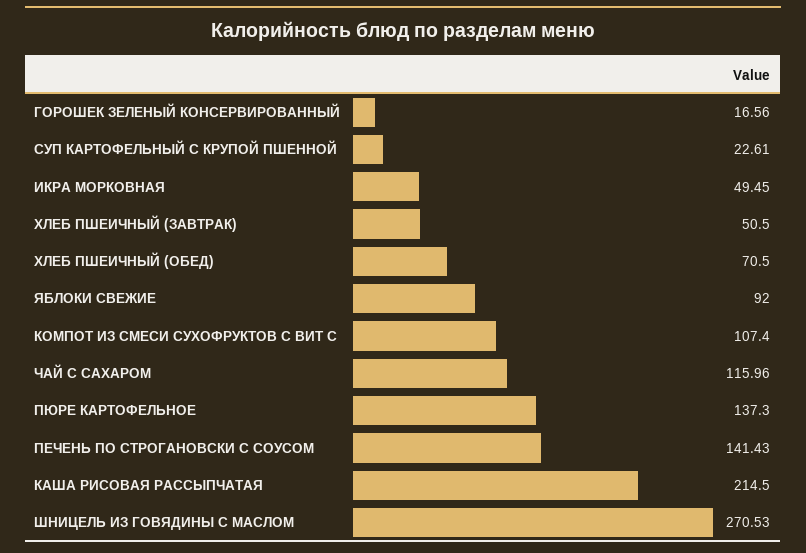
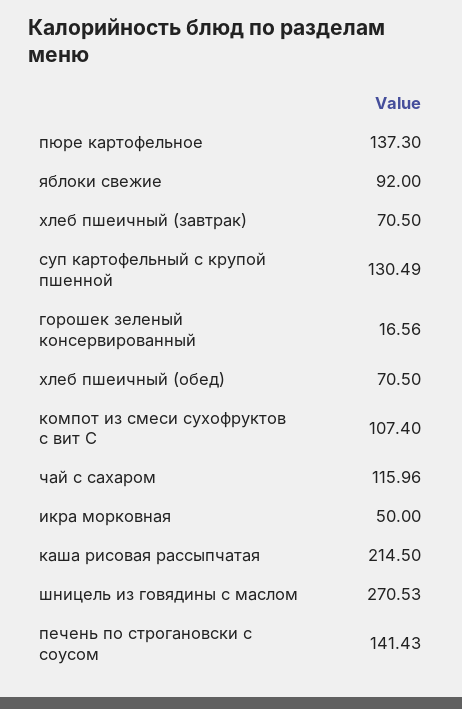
  {
    "ГОРОШЕК ЗЕЛЕНЫЙ КОНСЕРВИРОВАННЫЙ": 16.56,
-   "СУП КАРТОФЕЛЬНЫЙ С КРУПОЙ ПШЕННОЙ": 22.61,
+   "СУП КАРТОФЕЛЬНЫЙ С КРУПОЙ ПШЕННОЙ": 130.49,
-   "ИКРА МОРКОВНАЯ": 49.45,
+   "ИКРА МОРКОВНАЯ": 50,
-   "ХЛЕБ ПШЕИЧНЫЙ (ЗАВТРАК)": 50.5,
+   "ХЛЕБ ПШЕИЧНЫЙ (ЗАВТРАК)": 70.5,
    "ХЛЕБ ПШЕИЧНЫЙ (ОБЕД)": 70.5,
    "ЯБЛОКИ СВЕЖИЕ": 92,
    "КОМПОТ ИЗ СМЕСИ СУХОФРУКТОВ С ВИТ С": 107.4,
    "ЧАЙ С САХАРОМ": 115.96,
    "ПЮРЕ КАРТОФЕЛЬНОЕ": 137.3,
    "ПЕЧЕНЬ ПО СТРОГАНОВСКИ С СОУСОМ": 141.43,
    "КАША РИСОВАЯ РАССЫПЧАТАЯ": 214.5,
    "ШНИЦЕЛЬ ИЗ ГОВЯДИНЫ С МАСЛОМ": 270.53
  }

